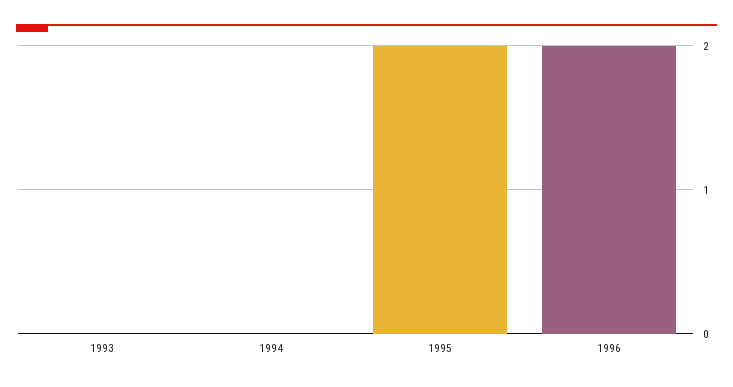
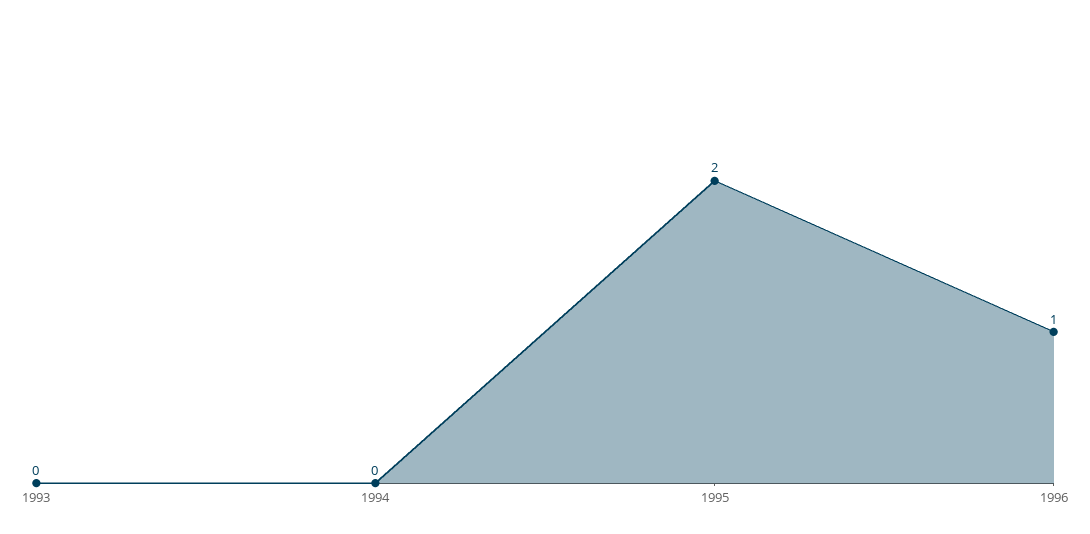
  {
    "1993": 0,
    "1994": 0,
    "1995": 2,
-   "1996": 2
+   "1996": 1
  }

